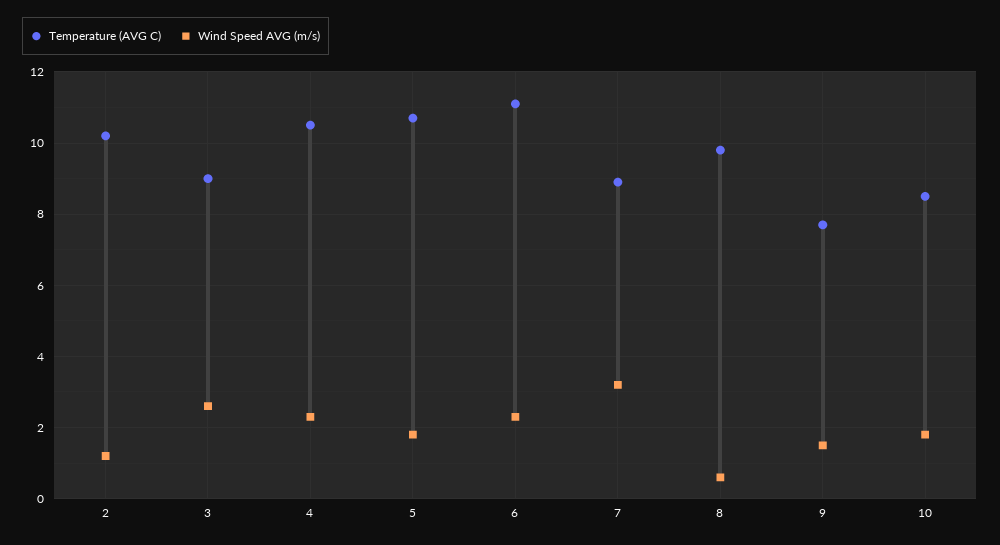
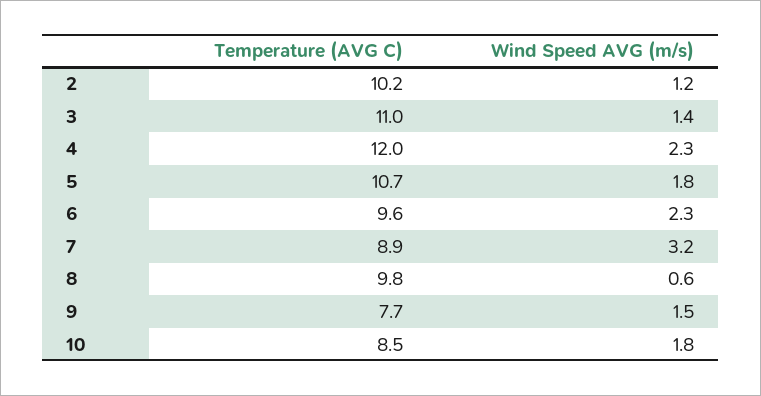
  {
    "Temperature (AVG C)": {
      "2": 10.2,
-     "3": 9,
+     "3": 11,
-     "4": 10.5,
+     "4": 12,
      "5": 10.7,
-     "6": 11,
+     "6": 9.6,
      "7": 8.9,
      "8": 9.8,
      "9": 7.7,
      "10": 8.5
    },
    "Wind Speed AVG (m/s)": {
      "2": 1.2,
-     "3": 2.5,
+     "3": 1.4,
      "4": 2.3,
      "5": 1.8,
      "6": 2.3,
      "7": 3.2,
      "8": 0.6,
      "9": 1.5,
      "10": 1.8
    }
  }

